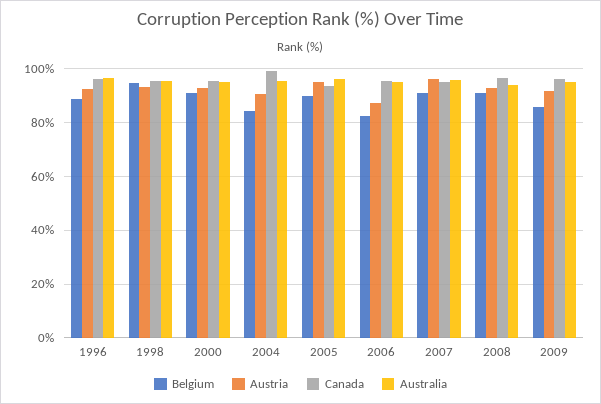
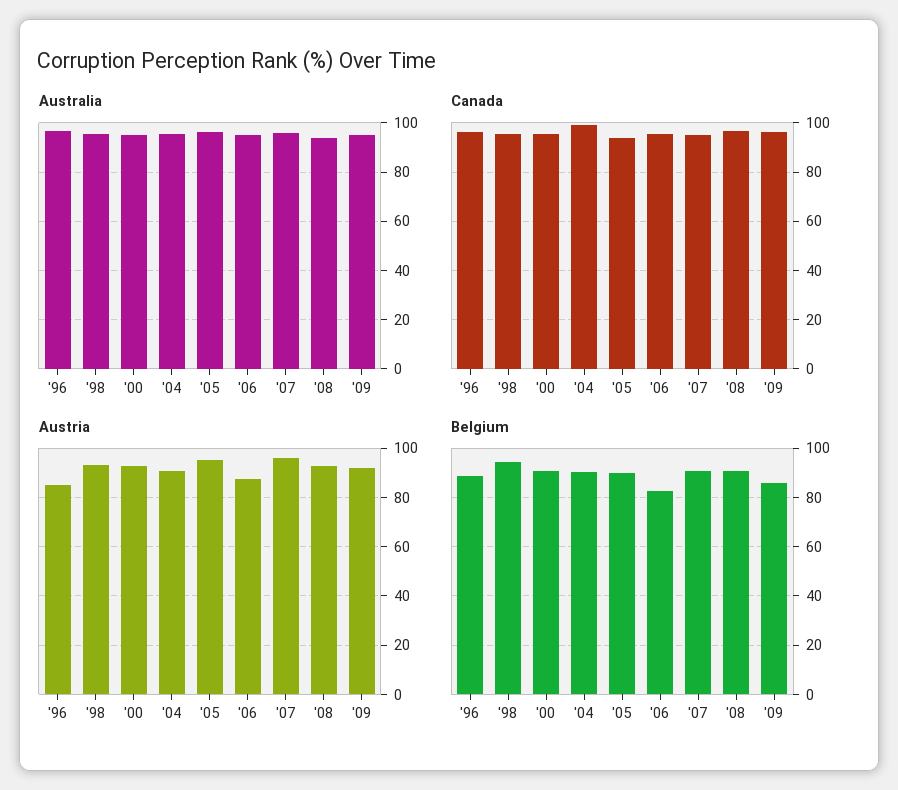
  {
    "Belgium": {
      "1996": 87.5,
      "1998": 95,
      "2000": 90,
-     "2004": 85,
+     "2004": 90,
      "2005": 90,
      "2006": 82.5,
      "2007": 90,
      "2008": 90,
      "2009": 85
    },
    "Austria": {
-     "1996": 92.5,
+     "1996": 85,
      "1998": 92.5,
      "2000": 92.5,
      "2004": 90,
      "2005": 95,
      "2006": 87.5,
      "2007": 95,
      "2008": 92.5,
      "2009": 92.5
    },
    "Canada": {
      "1996": 95,
      "1998": 95,
      "2000": 95,
      "2004": 100,
      "2005": 92.5,
      "2006": 95,
      "2007": 95,
      "2008": 97.5,
      "2009": 95
    },
    "Australia": {
      "1996": 97.5,
      "1998": 95,
      "2000": 95,
      "2004": 95,
      "2005": 95,
      "2006": 95,
      "2007": 95,
      "2008": 95,
      "2009": 95
    }
  }

